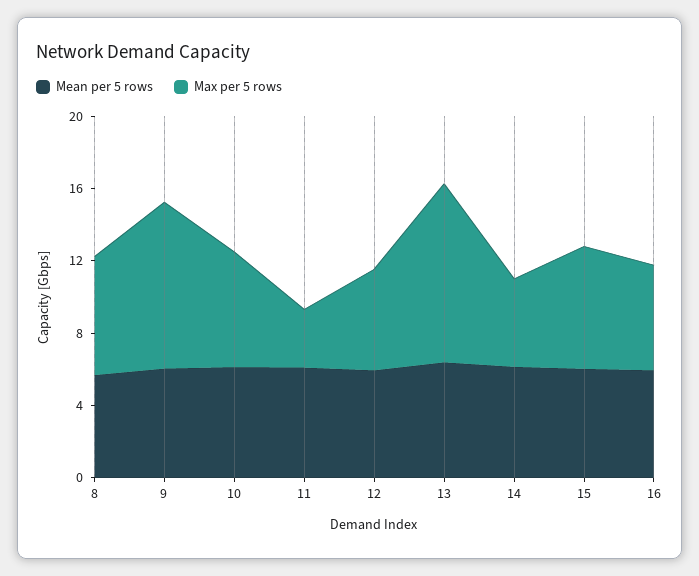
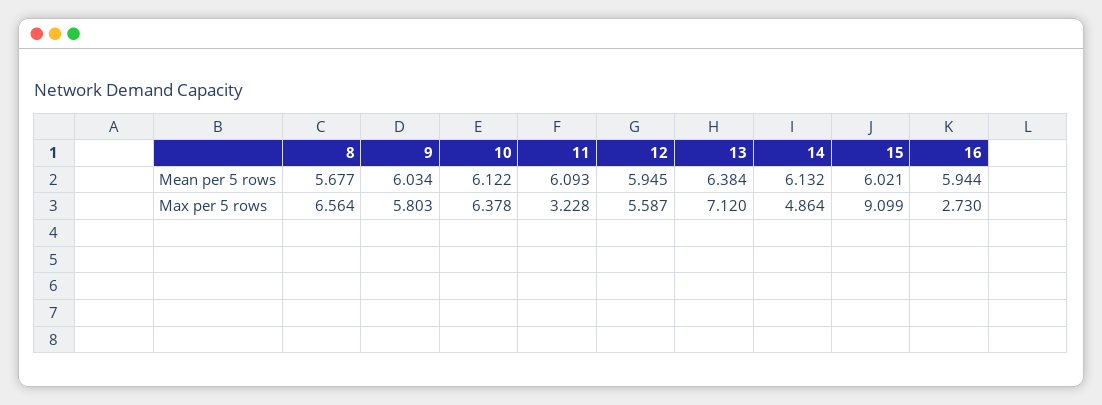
  {
    "Mean per 5 rows": {
      "8": 5.677,
      "9": 6.034,
      "10": 6.122,
      "11": 6.093,
      "12": 5.945,
      "13": 6.384,
      "14": 6.132,
      "15": 6.021,
      "16": 5.944
    },
    "Max per 5 rows": {
      "8": 6.564,
-     "9": 9,
+     "9": 5.803,
      "10": 6.378,
      "11": 3.228,
      "12": 5.587,
-     "13": 10,
+     "13": 7.12,
      "14": 4.864,
-     "15": 7,
+     "15": 9.099,
-     "16": 6
+     "16": 2.73
    }
  }

